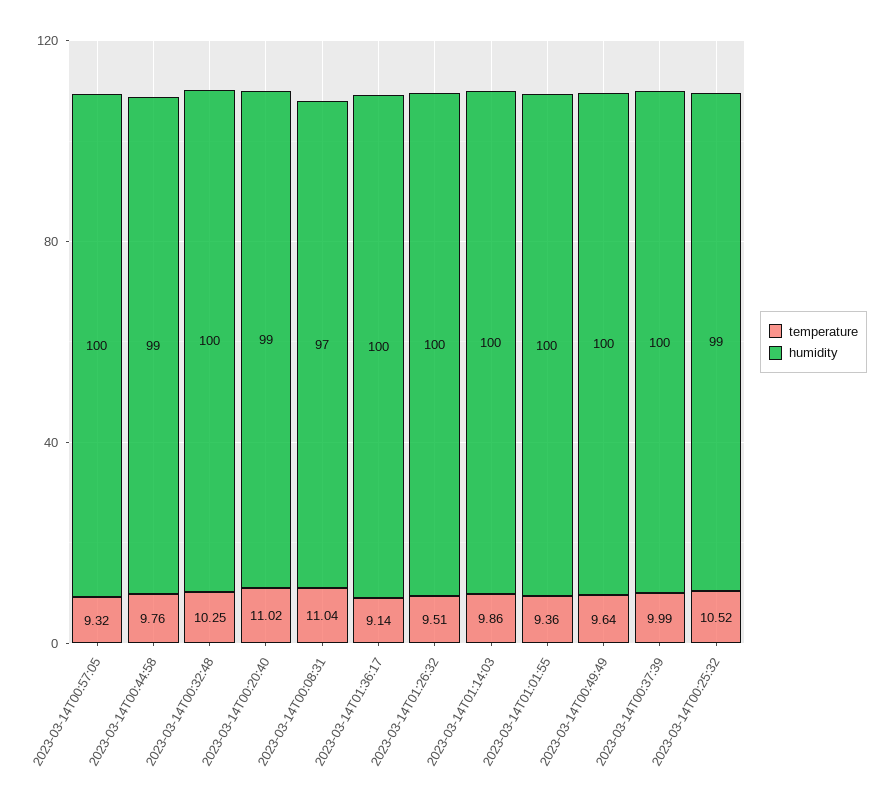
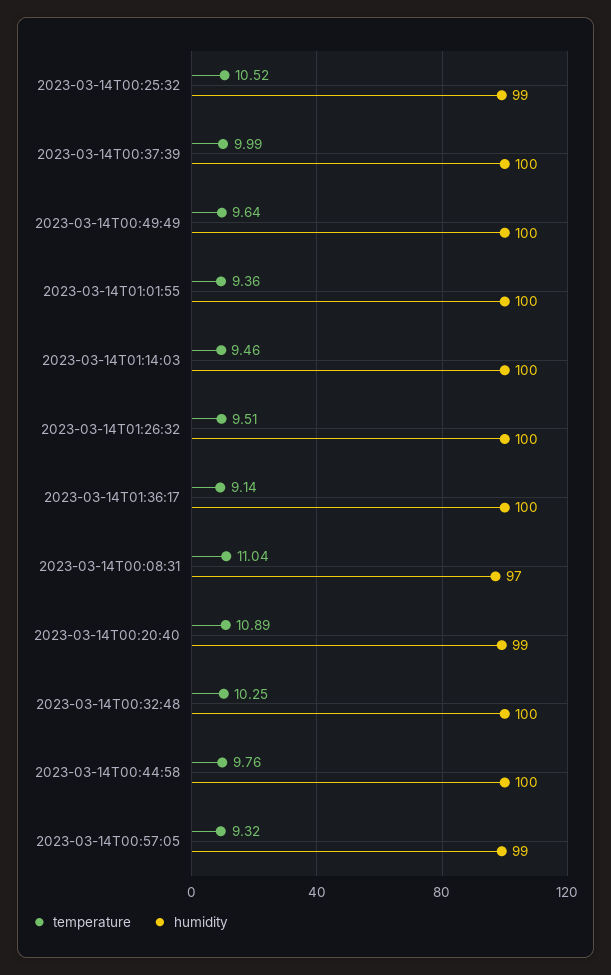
  {
    "temperature": {
      "2023-03-14T00:57:05": 9.32,
      "2023-03-14T00:44:58": 9.76,
      "2023-03-14T00:32:48": 10.25,
-     "2023-03-14T00:20:40": 11.02,
+     "2023-03-14T00:20:40": 10.89,
      "2023-03-14T00:08:31": 11.04,
      "2023-03-14T01:36:17": 9.14,
      "2023-03-14T01:26:32": 9.51,
-     "2023-03-14T01:14:03": 9.86,
+     "2023-03-14T01:14:03": 9.46,
      "2023-03-14T01:01:55": 9.36,
      "2023-03-14T00:49:49": 9.64,
      "2023-03-14T00:37:39": 9.99,
      "2023-03-14T00:25:32": 10.52
    },
    "humidity": {
-     "2023-03-14T00:57:05": 100,
+     "2023-03-14T00:57:05": 99,
-     "2023-03-14T00:44:58": 99,
+     "2023-03-14T00:44:58": 100,
      "2023-03-14T00:32:48": 100,
      "2023-03-14T00:20:40": 99,
      "2023-03-14T00:08:31": 97,
      "2023-03-14T01:36:17": 100,
      "2023-03-14T01:26:32": 100,
      "2023-03-14T01:14:03": 100,
      "2023-03-14T01:01:55": 100,
      "2023-03-14T00:49:49": 100,
      "2023-03-14T00:37:39": 100,
      "2023-03-14T00:25:32": 99
    }
  }

